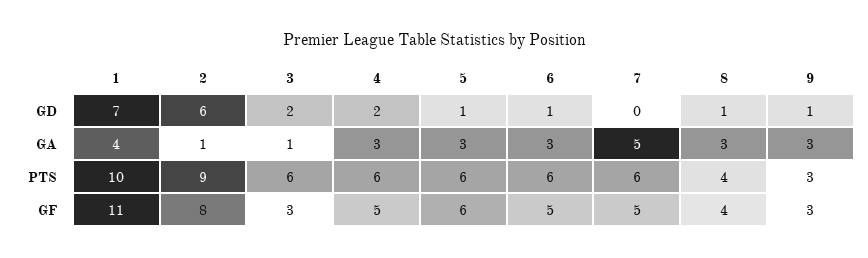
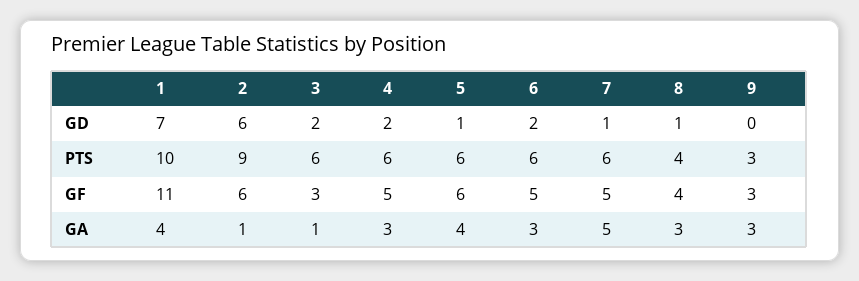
  {
    "1": {
      "GD": 7,
      "GA": 4,
      "PTS": 10,
      "GF": 11
    },
    "2": {
      "GD": 6,
      "GA": 1,
      "PTS": 9,
-     "GF": 8
+     "GF": 6
    },
    "3": {
      "GD": 2,
      "GA": 1,
      "PTS": 6,
      "GF": 3
    },
    "4": {
      "GD": 2,
      "GA": 3,
      "PTS": 6,
      "GF": 5
    },
    "5": {
      "GD": 1,
-     "GA": 3,
+     "GA": 4,
      "PTS": 6,
      "GF": 6
    },
    "6": {
-     "GD": 1,
+     "GD": 2,
      "GA": 3,
      "PTS": 6,
      "GF": 5
    },
    "7": {
-     "GD": 0,
+     "GD": 1,
      "GA": 5,
      "PTS": 6,
      "GF": 5
    },
    "8": {
      "GD": 1,
      "GA": 3,
      "PTS": 4,
      "GF": 4
    },
    "9": {
-     "GD": 1,
+     "GD": 0,
      "GA": 3,
      "PTS": 3,
      "GF": 3
    }
  }

